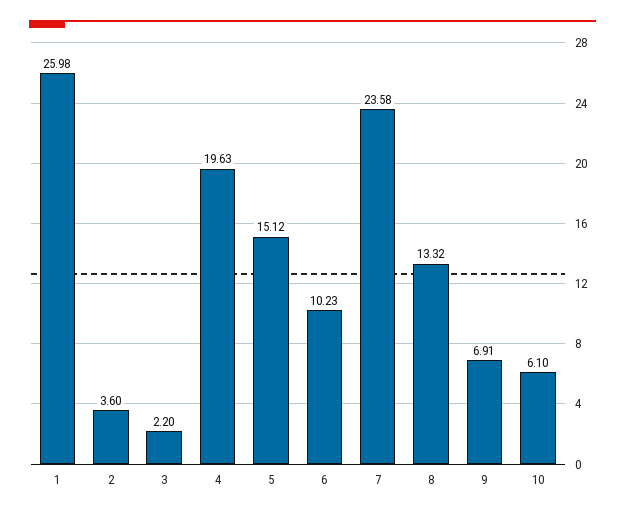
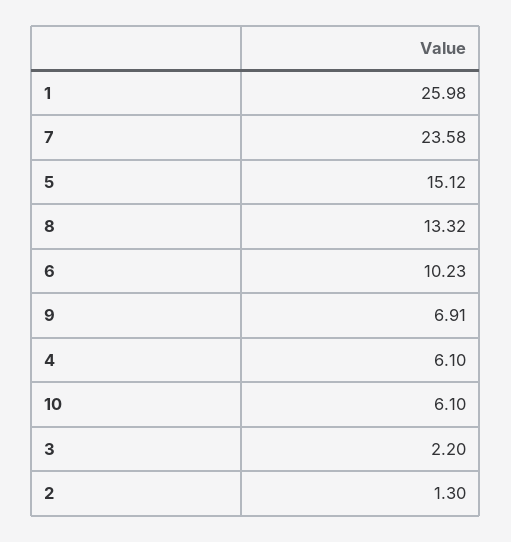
  {
    "1": 25.98,
-   "2": 3.6,
+   "2": 1.3,
    "3": 2.2,
-   "4": 19.63,
+   "4": 6.1,
    "5": 15.12,
    "6": 10.23,
    "7": 23.58,
    "8": 13.32,
    "9": 6.91,
    "10": 6.1
  }

